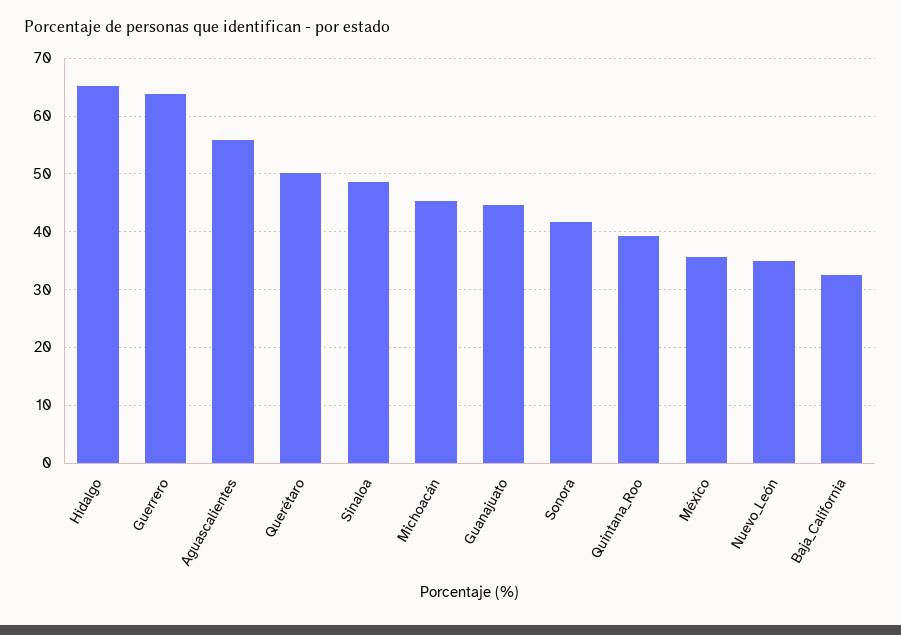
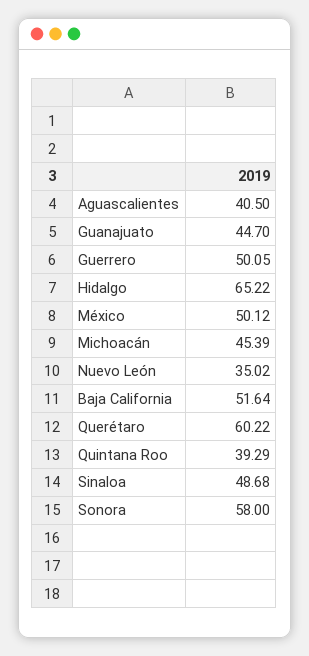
  {
    "Hidalgo": 65.22,
-   "Guerrero": 64,
+   "Guerrero": 50.05,
-   "Aguascalientes": 56,
+   "Aguascalientes": 40.5,
-   "Querétaro": 50,
+   "Querétaro": 60.22,
    "Sinaloa": 48.68,
    "Michoacán": 45.39,
    "Guanajuato": 44.7,
-   "Sonora": 42,
+   "Sonora": 58,
    "Quintana_Roo": 39.29,
-   "México": 36,
+   "México": 50.12,
    "Nuevo_León": 35.02,
-   "Baja_California": 32
+   "Baja_California": 51.64
  }

